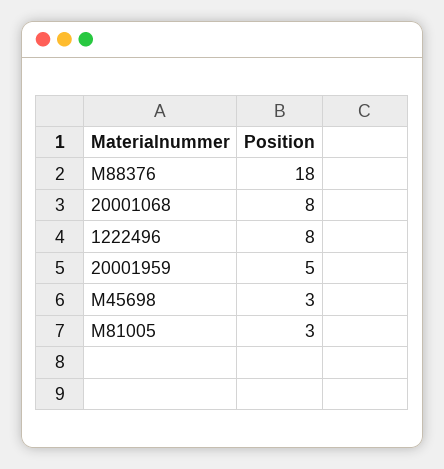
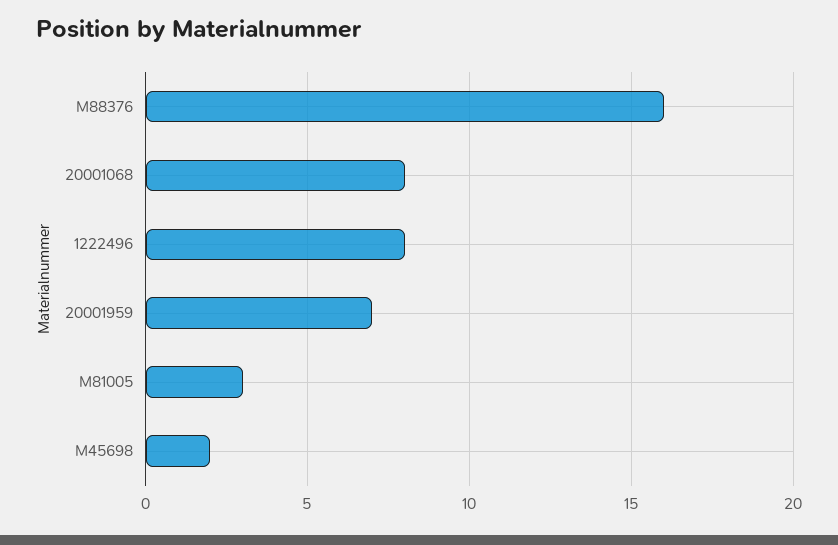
  {
-   "M88376": 18,
+   "M88376": 16,
    "20001068": 8,
    "1222496": 8,
-   "20001959": 5,
+   "20001959": 7,
-   "M45698": 3,
+   "M45698": 2,
    "M81005": 3
  }

